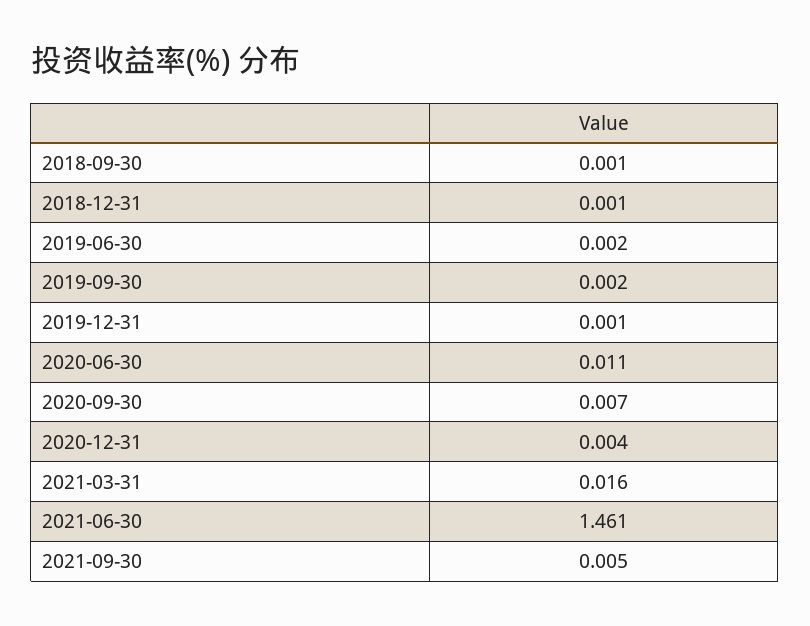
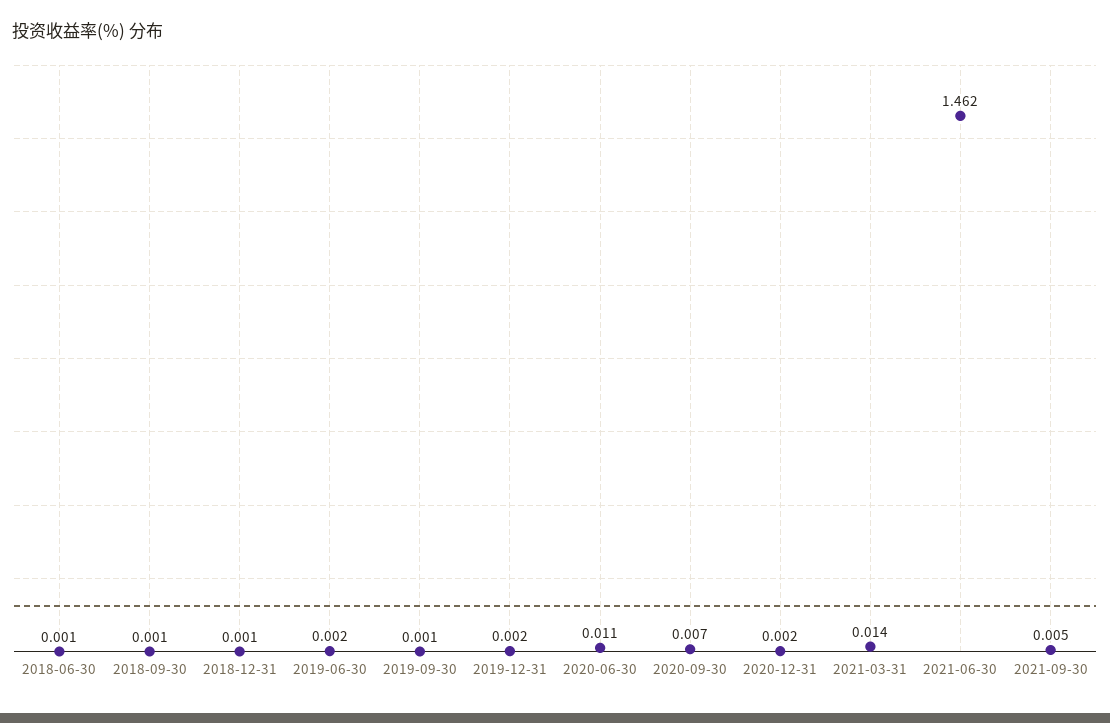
  {
    "2018-09-30": 0.001,
    "2018-12-31": 0.001,
    "2019-06-30": 0.002,
-   "2019-09-30": 0.002,
+   "2019-09-30": 0.001,
-   "2019-12-31": 0.001,
+   "2019-12-31": 0.002,
    "2020-06-30": 0.011,
    "2020-09-30": 0.007,
-   "2020-12-31": 0.004,
+   "2020-12-31": 0.002,
-   "2021-03-31": 0.016,
+   "2021-03-31": 0.014,
-   "2021-06-30": 1.461,
+   "2021-06-30": 1.462,
-   "2021-09-30": 0.005
+   "2021-09-30": 0.005,
+   "2018-06-30": 0.001
  }

